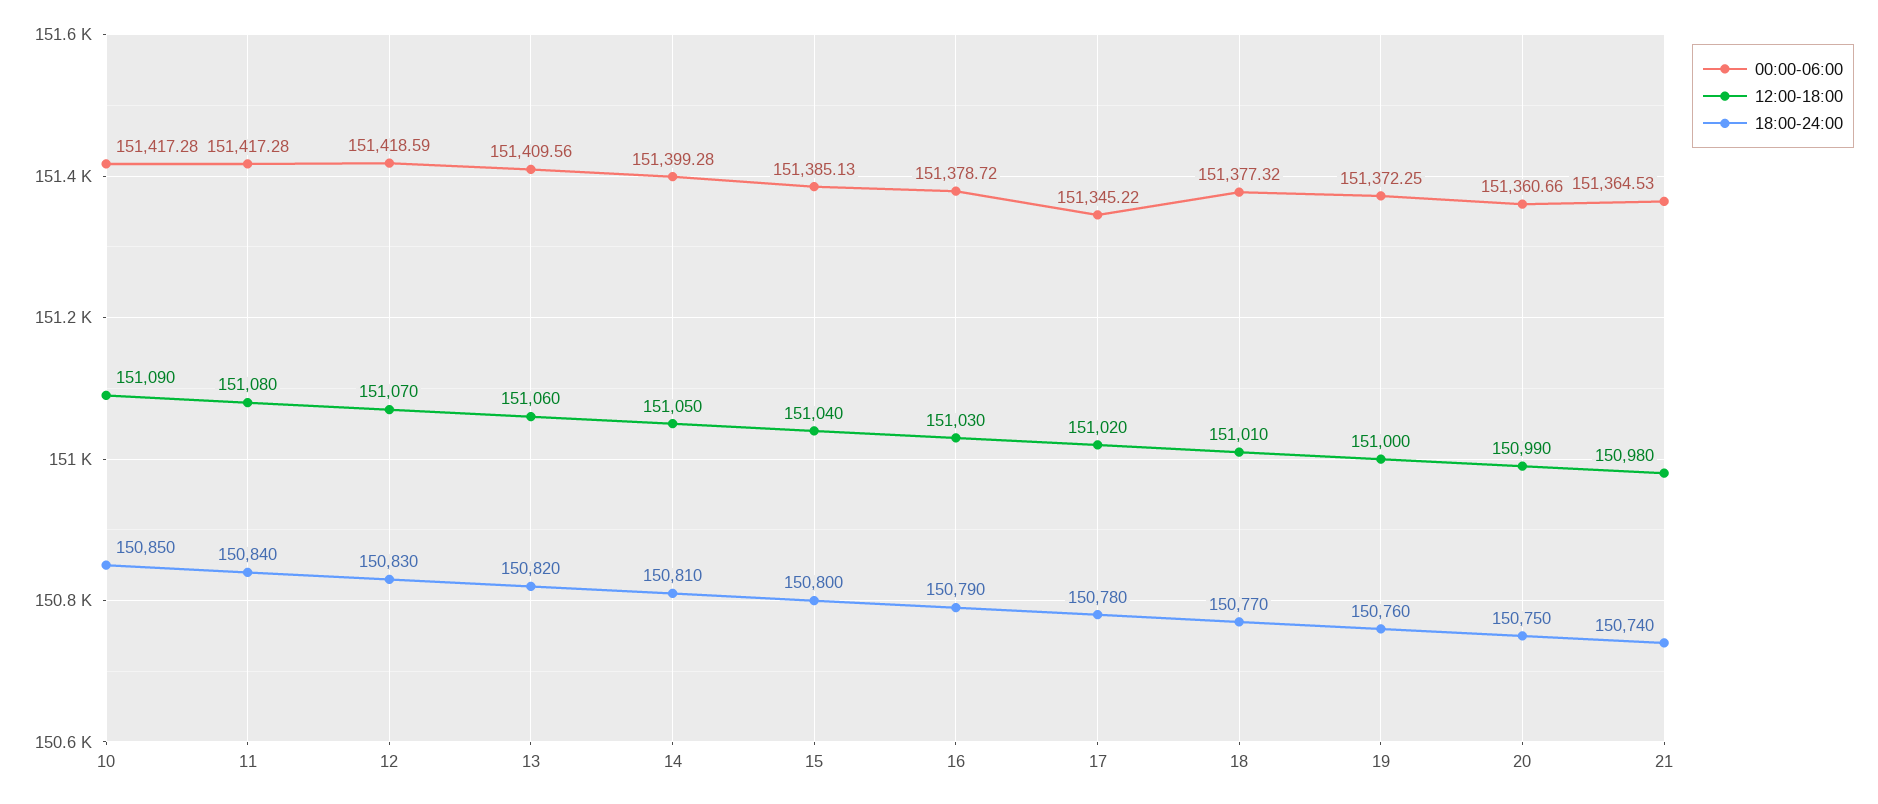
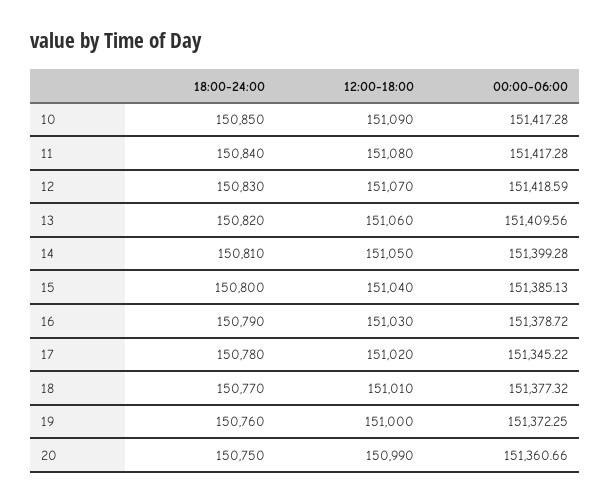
  {
    "00:00-06:00": {
      "10": 151417.28,
      "11": 151417.28,
      "12": 151418.59,
      "13": 151409.56,
      "14": 151399.28,
      "15": 151385.13,
      "16": 151378.72,
      "17": 151345.22,
      "18": 151377.32,
      "19": 151372.25,
-     "20": 151360.66,
+     "20": 151360.66
-     "21": 151364.53
    },
    "12:00-18:00": {
      "10": 151090,
      "11": 151080,
      "12": 151070,
      "13": 151060,
      "14": 151050,
      "15": 151040,
      "16": 151030,
      "17": 151020,
      "18": 151010,
      "19": 151000,
-     "20": 150990,
+     "20": 150990
-     "21": 150980
    },
    "18:00-24:00": {
      "10": 150850,
      "11": 150840,
      "12": 150830,
      "13": 150820,
      "14": 150810,
      "15": 150800,
      "16": 150790,
      "17": 150780,
      "18": 150770,
      "19": 150760,
-     "20": 150750,
+     "20": 150750
-     "21": 150740
    }
  }

